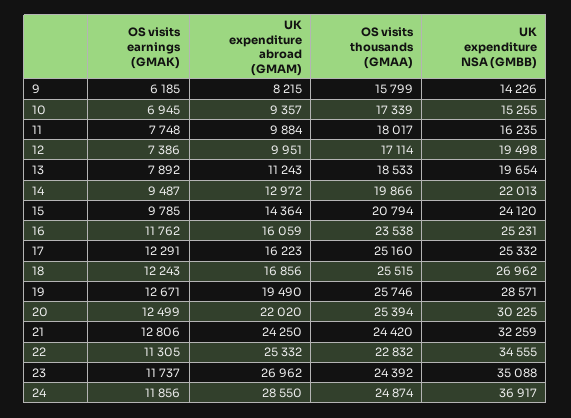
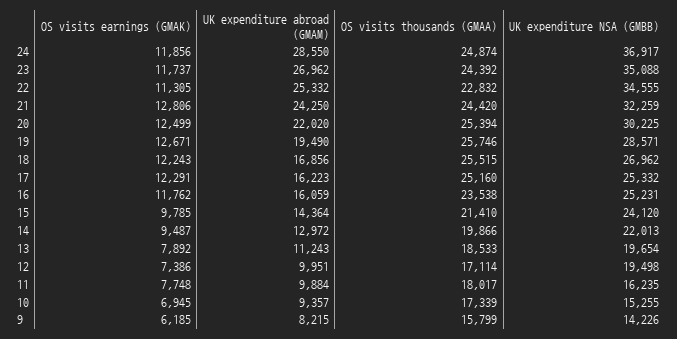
  {
    "OS visits earnings (GMAK)": {
      "9": 6185,
      "10": 6945,
      "11": 7748,
      "12": 7386,
      "13": 7892,
      "14": 9487,
      "15": 9785,
      "16": 11762,
      "17": 12291,
      "18": 12243,
      "19": 12671,
      "20": 12499,
      "21": 12806,
      "22": 11305,
      "23": 11737,
      "24": 11856
    },
    "UK expenditure abroad (GMAM)": {
      "9": 8215,
      "10": 9357,
      "11": 9884,
      "12": 9951,
      "13": 11243,
      "14": 12972,
      "15": 14364,
      "16": 16059,
      "17": 16223,
      "18": 16856,
      "19": 19490,
      "20": 22020,
      "21": 24250,
      "22": 25332,
      "23": 26962,
      "24": 28550
    },
    "OS visits thousands (GMAA)": {
      "9": 15799,
      "10": 17339,
      "11": 18017,
      "12": 17114,
      "13": 18533,
      "14": 19866,
-     "15": 20794,
+     "15": 21410,
      "16": 23538,
      "17": 25160,
      "18": 25515,
      "19": 25746,
      "20": 25394,
      "21": 24420,
      "22": 22832,
      "23": 24392,
      "24": 24874
    },
    "UK expenditure NSA (GMBB)": {
      "9": 14226,
      "10": 15255,
      "11": 16235,
      "12": 19498,
      "13": 19654,
      "14": 22013,
      "15": 24120,
      "16": 25231,
      "17": 25332,
      "18": 26962,
      "19": 28571,
      "20": 30225,
      "21": 32259,
      "22": 34555,
      "23": 35088,
      "24": 36917
    }
  }

